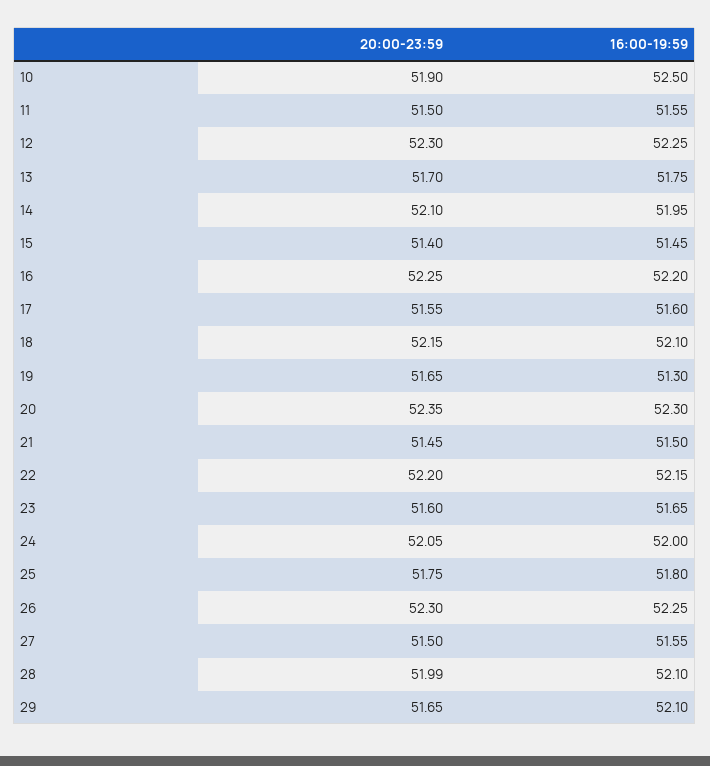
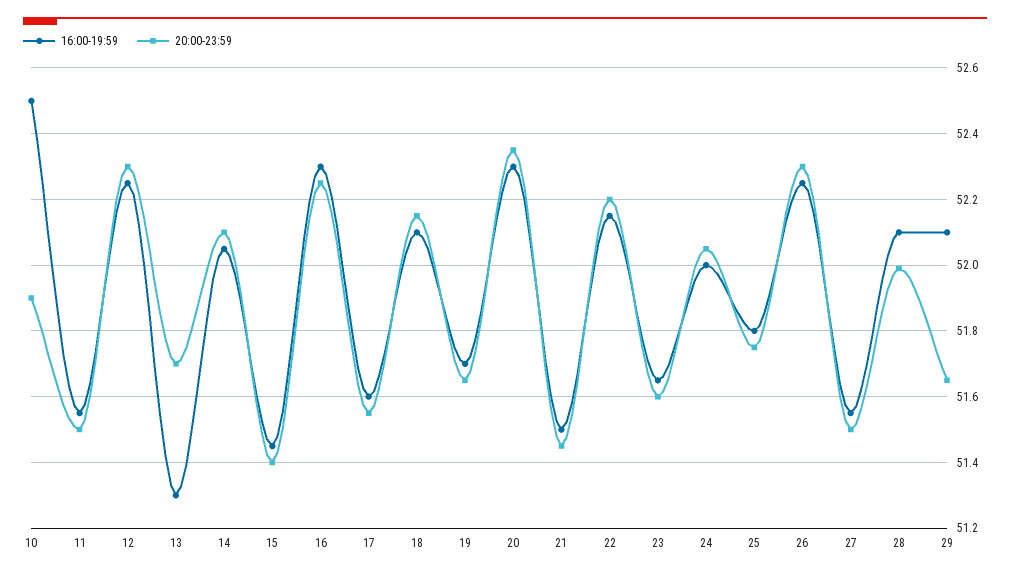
  {
    "20:00-23:59": {
      "10": 51.9,
      "11": 51.5,
      "12": 52.3,
      "13": 51.7,
      "14": 52.1,
      "15": 51.4,
      "16": 52.25,
      "17": 51.55,
      "18": 52.15,
      "19": 51.65,
      "20": 52.35,
      "21": 51.45,
      "22": 52.2,
      "23": 51.6,
      "24": 52.05,
      "25": 51.75,
      "26": 52.3,
      "27": 51.5,
      "28": 51.99,
      "29": 51.65
    },
    "16:00-19:59": {
      "10": 52.5,
      "11": 51.55,
      "12": 52.25,
-     "13": 51.75,
+     "13": 51.3,
-     "14": 51.95,
+     "14": 52.05,
      "15": 51.45,
-     "16": 52.2,
+     "16": 52.3,
      "17": 51.6,
      "18": 52.1,
-     "19": 51.3,
+     "19": 51.7,
      "20": 52.3,
      "21": 51.5,
      "22": 52.15,
      "23": 51.65,
      "24": 52,
      "25": 51.8,
      "26": 52.25,
      "27": 51.55,
      "28": 52.1,
      "29": 52.1
    }
  }

